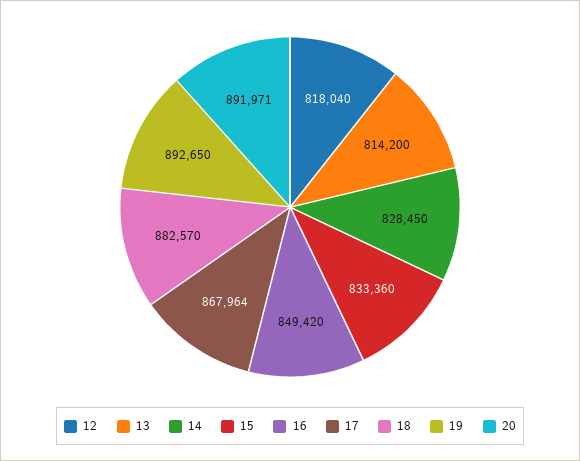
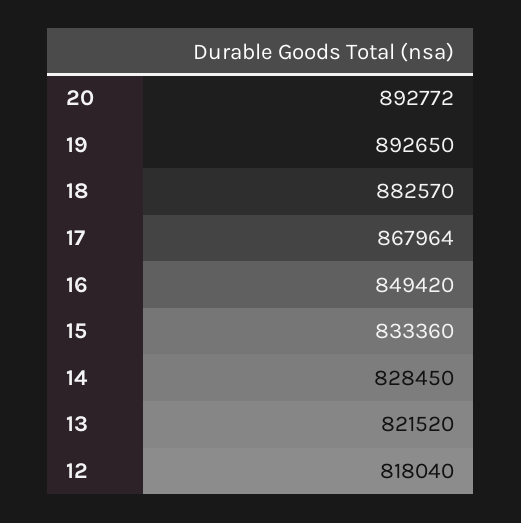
  {
    "12": 818040,
-   "13": 814200,
+   "13": 821520,
    "14": 828450,
    "15": 833360,
    "16": 849420,
    "17": 867964,
    "18": 882570,
    "19": 892650,
-   "20": 891971
+   "20": 892772
  }

